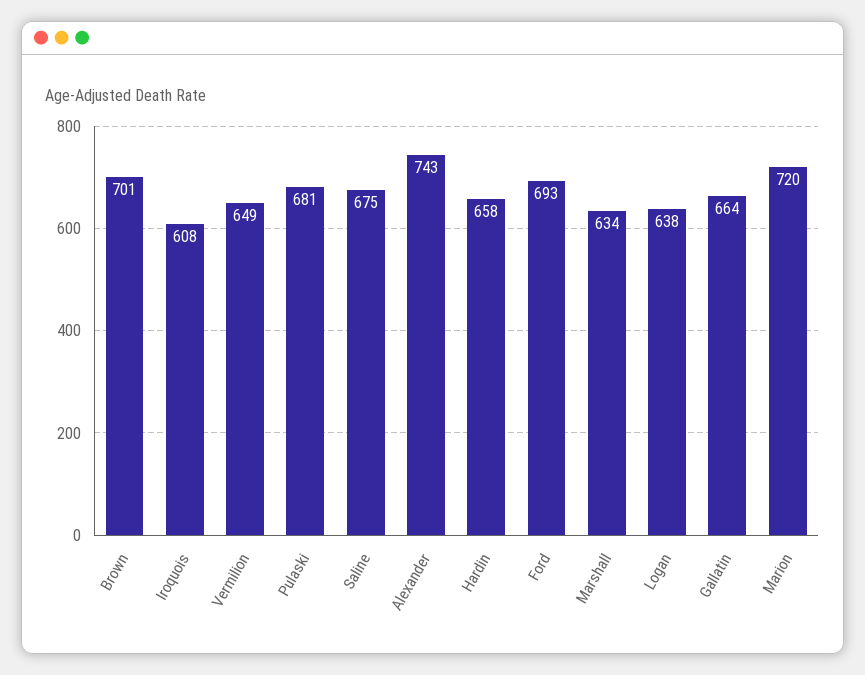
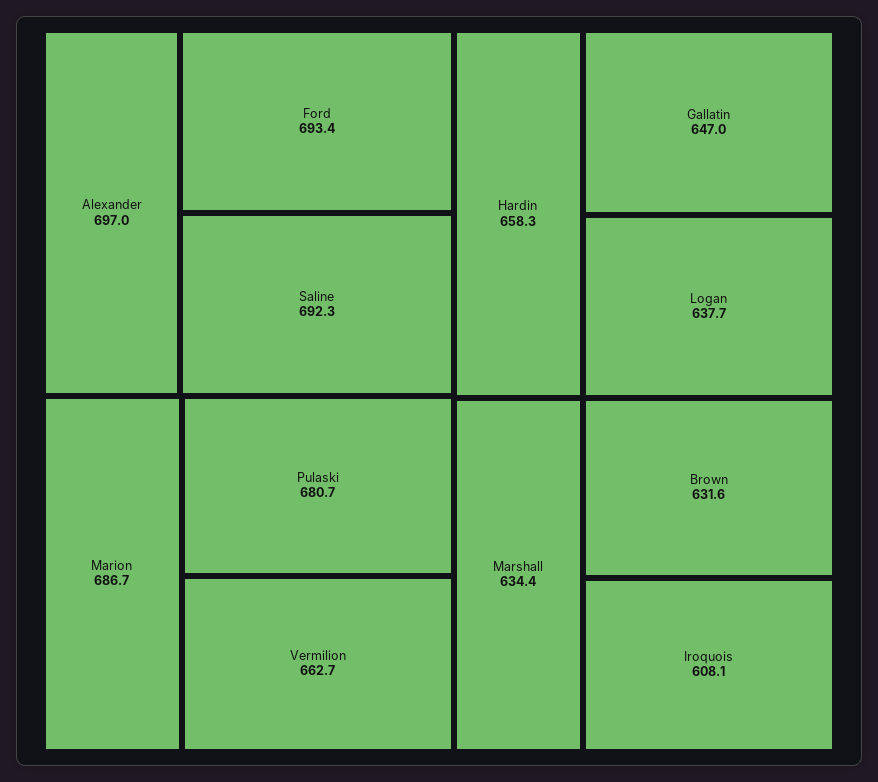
  {
-   "Brown": 701,
+   "Brown": 631.6,
    "Iroquois": 608.1,
-   "Vermilion": 649,
+   "Vermilion": 662.7,
    "Pulaski": 680.7,
-   "Saline": 675,
+   "Saline": 692.3,
-   "Alexander": 743,
+   "Alexander": 697,
    "Hardin": 658.3,
    "Ford": 693.4,
    "Marshall": 634.4,
    "Logan": 637.7,
-   "Gallatin": 664,
+   "Gallatin": 647,
-   "Marion": 720
+   "Marion": 686.7
  }

